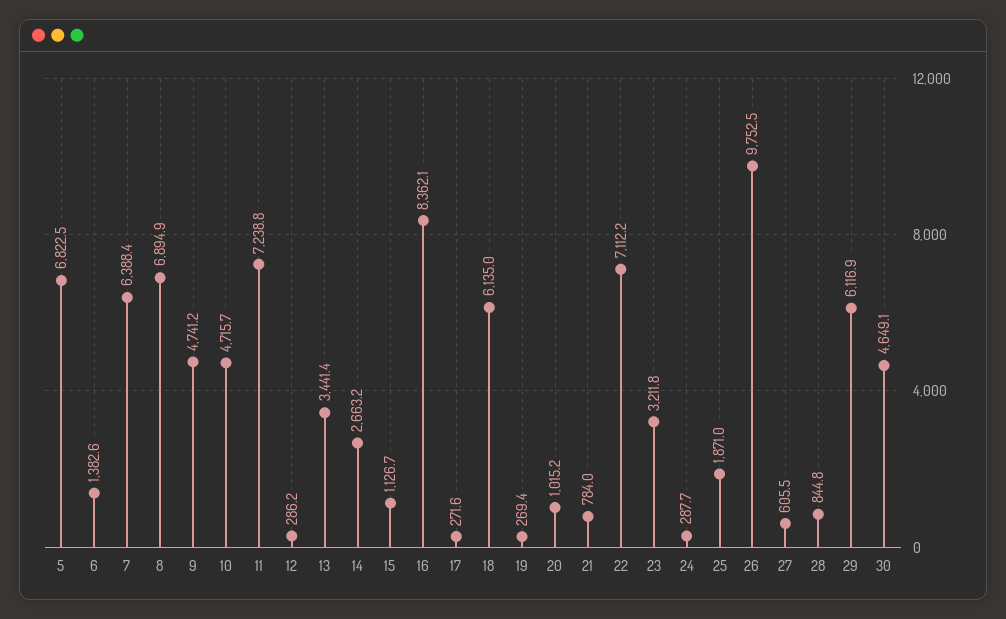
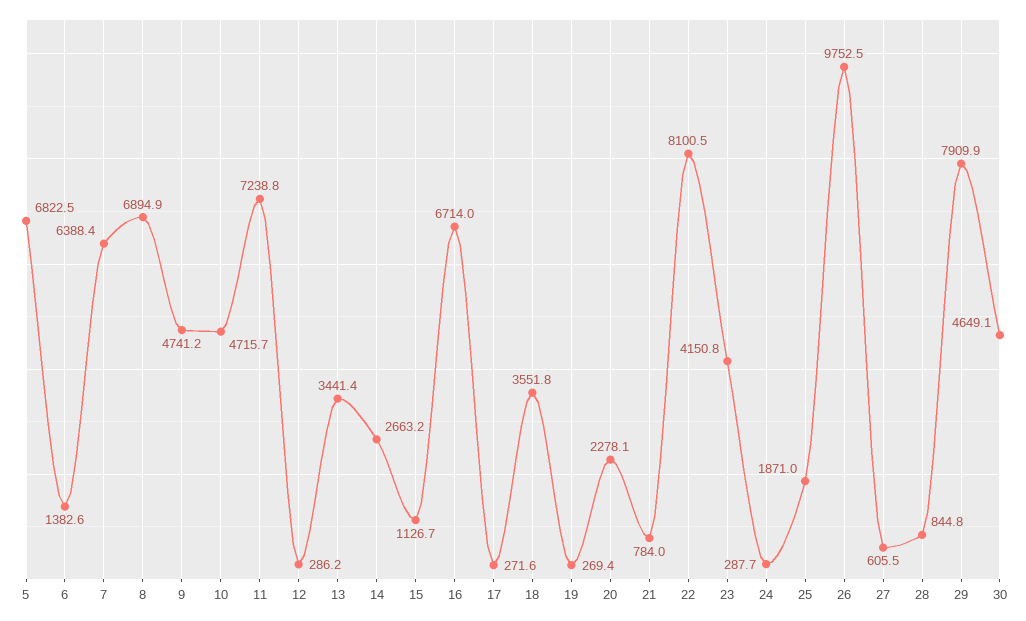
  {
    "5": 6822.5,
    "6": 1382.6,
    "7": 6388.4,
    "8": 6894.9,
    "9": 4741.2,
    "10": 4715.7,
    "11": 7238.8,
    "12": 286.2,
    "13": 3441.4,
    "14": 2663.2,
    "15": 1126.7,
-   "16": 8362.1,
+   "16": 6714,
    "17": 271.6,
-   "18": 6135,
+   "18": 3551.8,
    "19": 269.4,
-   "20": 1015.2,
+   "20": 2278.1,
    "21": 784,
-   "22": 7112.2,
+   "22": 8100.5,
-   "23": 3211.8,
+   "23": 4150.8,
    "24": 287.7,
    "25": 1871,
    "26": 9752.5,
    "27": 605.5,
    "28": 844.8,
-   "29": 6116.9,
+   "29": 7909.9,
    "30": 4649.1
  }

